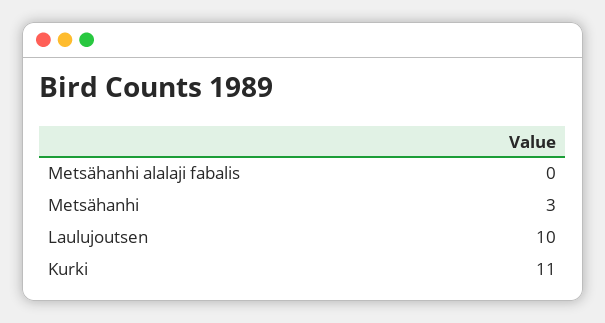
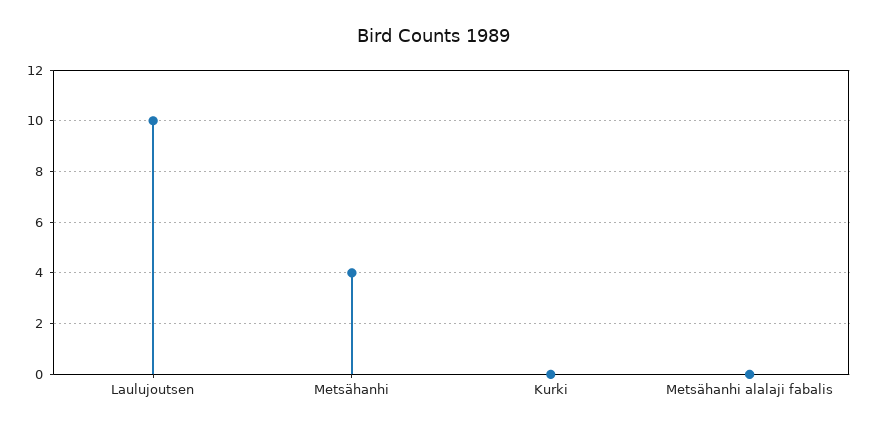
  {
    "Metsähanhi alalaji fabalis": 0,
-   "Metsähanhi": 3,
+   "Metsähanhi": 4,
    "Laulujoutsen": 10,
-   "Kurki": 11
+   "Kurki": 0
  }

